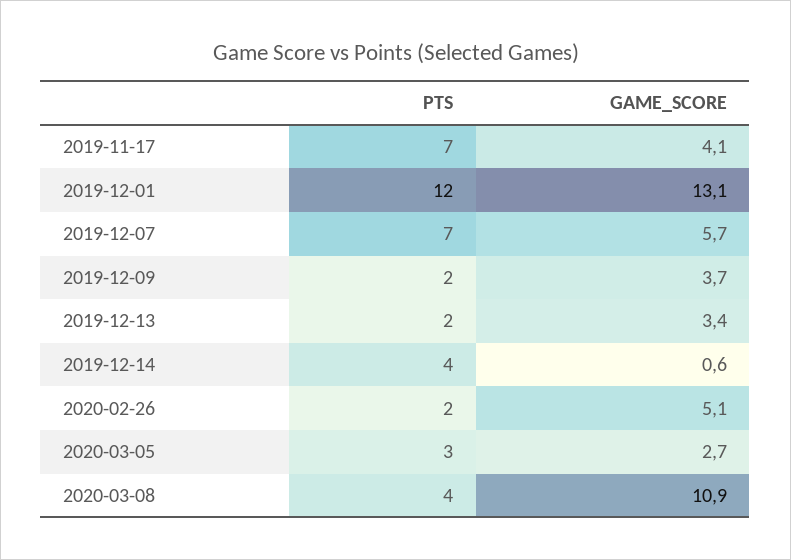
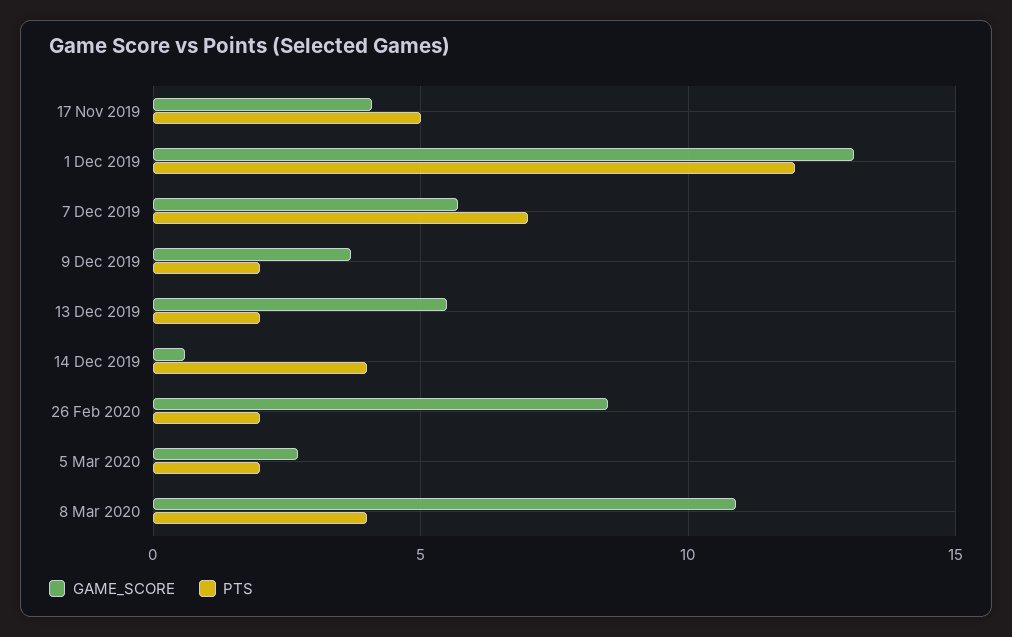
  {
    "PTS": {
-     "2019-11-17": 7,
+     "2019-11-17": 5,
      "2019-12-01": 12,
      "2019-12-07": 7,
      "2019-12-09": 2,
      "2019-12-13": 2,
      "2019-12-14": 4,
      "2020-02-26": 2,
-     "2020-03-05": 3,
+     "2020-03-05": 2,
      "2020-03-08": 4
    },
    "GAME_SCORE": {
      "2019-11-17": 4.1,
      "2019-12-01": 13.1,
      "2019-12-07": 5.7,
      "2019-12-09": 3.7,
-     "2019-12-13": 3.4,
+     "2019-12-13": 5.5,
      "2019-12-14": 0.6,
-     "2020-02-26": 5.1,
+     "2020-02-26": 8.5,
      "2020-03-05": 2.7,
      "2020-03-08": 10.9
    }
  }

